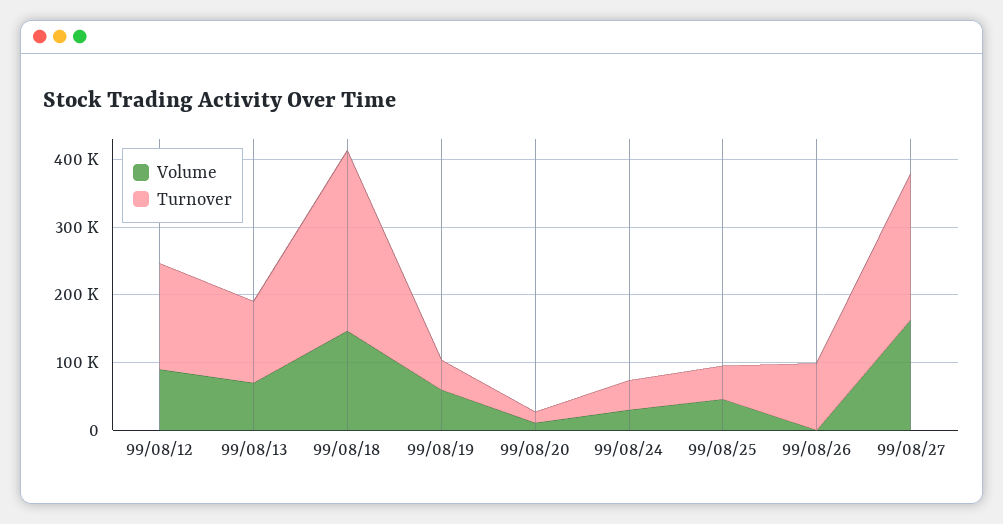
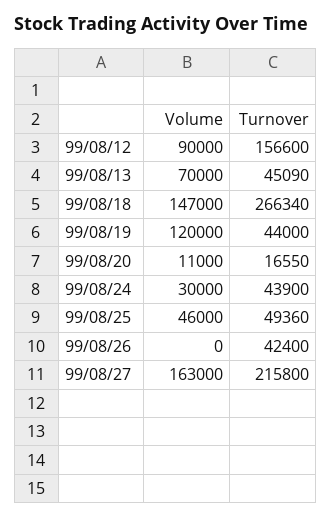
  {
    "Volume": {
      "99/08/12": 90000,
      "99/08/13": 70000,
      "99/08/18": 147000,
-     "99/08/19": 60000,
+     "99/08/19": 120000,
      "99/08/20": 11000,
      "99/08/24": 30000,
      "99/08/25": 46000,
      "99/08/26": 0,
      "99/08/27": 163000
    },
    "Turnover": {
      "99/08/12": 156600,
-     "99/08/13": 120000,
+     "99/08/13": 45090,
      "99/08/18": 266340,
      "99/08/19": 44000,
      "99/08/20": 16550,
      "99/08/24": 43900,
      "99/08/25": 49360,
-     "99/08/26": 100000,
+     "99/08/26": 42400,
      "99/08/27": 215800
    }
  }

